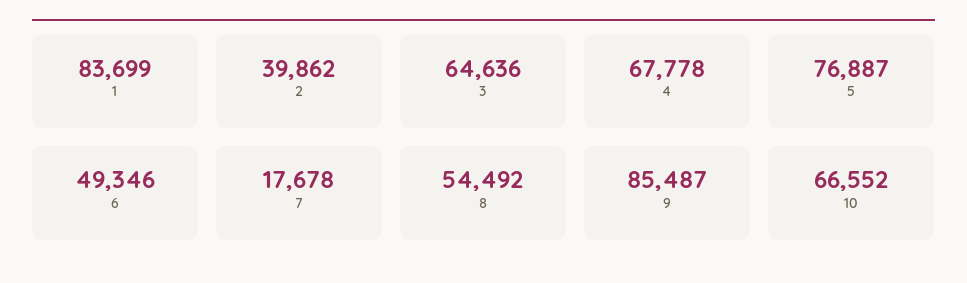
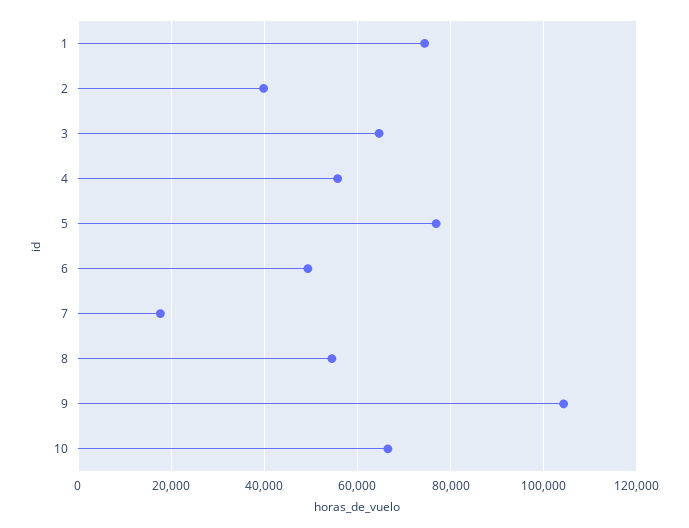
  {
-   "1": 83699,
+   "1": 74000,
    "2": 39862,
    "3": 64636,
-   "4": 67778,
+   "4": 56000,
    "5": 76887,
    "6": 49346,
    "7": 17678,
    "8": 54492,
-   "9": 85487,
+   "9": 104000,
    "10": 66552
  }

